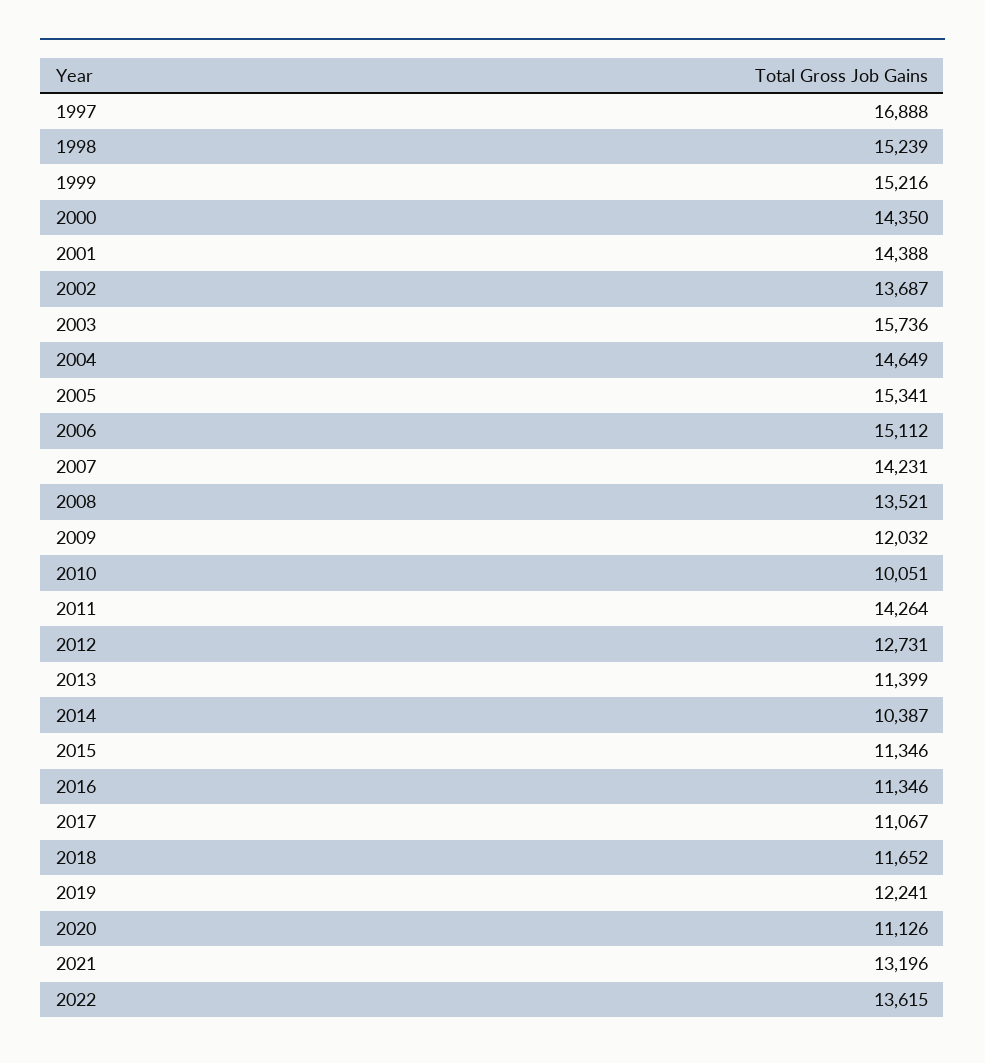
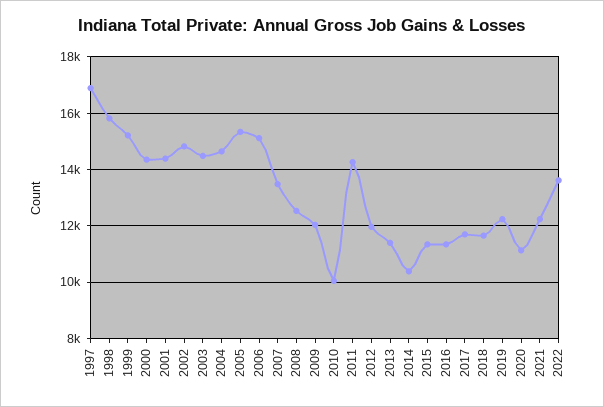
  {
    "1997": 16888,
-   "1998": 15239,
+   "1998": 15750,
    "1999": 15216,
    "2000": 14350,
    "2001": 14388,
-   "2002": 13687,
+   "2002": 14750,
-   "2003": 15736,
+   "2003": 14500,
    "2004": 14649,
    "2005": 15341,
    "2006": 15112,
-   "2007": 14231,
+   "2007": 13500,
-   "2008": 13521,
+   "2008": 12500,
    "2009": 12032,
    "2010": 10051,
    "2011": 14264,
-   "2012": 12731,
+   "2012": 12000,
    "2013": 11399,
    "2014": 10387,
    "2015": 11346,
    "2016": 11346,
-   "2017": 11067,
+   "2017": 11750,
    "2018": 11652,
    "2019": 12241,
    "2020": 11126,
-   "2021": 13196,
+   "2021": 12250,
    "2022": 13615
  }

